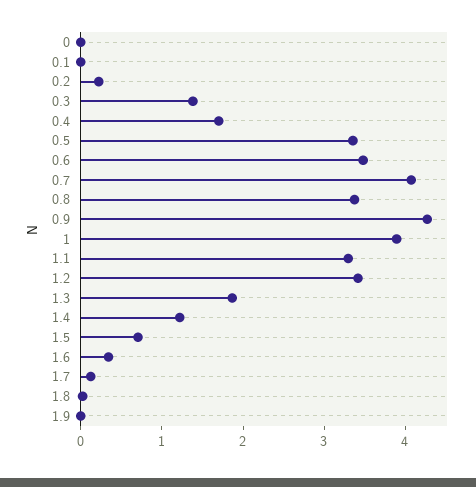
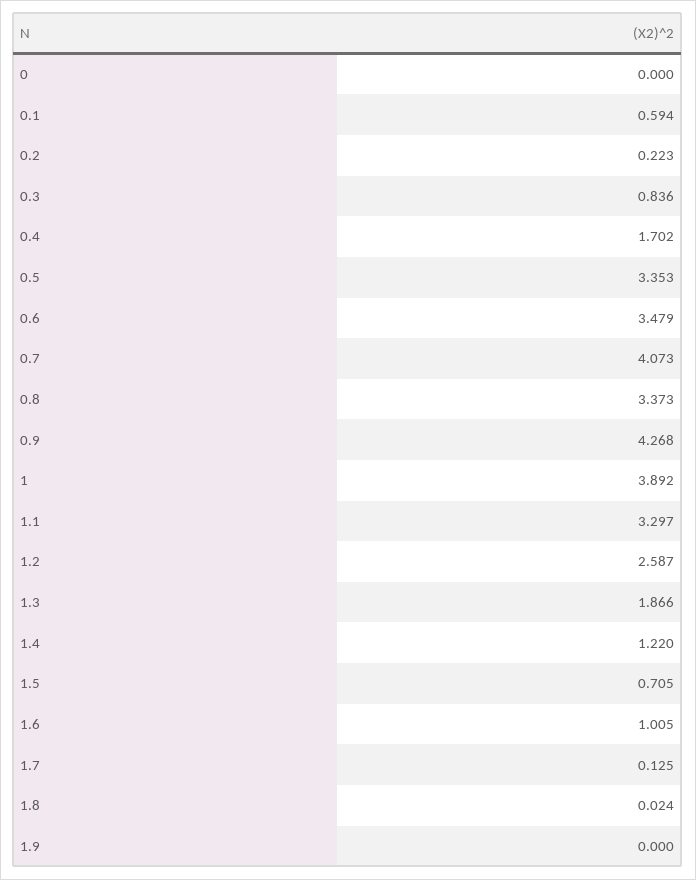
  {
    "0": 0,
-   "0.1": 0,
+   "0.1": 0.594,
    "0.2": 0.223,
-   "0.3": 1.4,
+   "0.3": 0.836,
    "0.4": 1.702,
    "0.5": 3.353,
    "0.6": 3.479,
    "0.7": 4.073,
    "0.8": 3.373,
    "0.9": 4.268,
    "1": 3.892,
    "1.1": 3.297,
-   "1.2": 3.4,
+   "1.2": 2.587,
    "1.3": 1.866,
    "1.4": 1.22,
    "1.5": 0.705,
-   "1.6": 0.4,
+   "1.6": 1.005,
    "1.7": 0.125,
    "1.8": 0.024,
    "1.9": 0
  }

